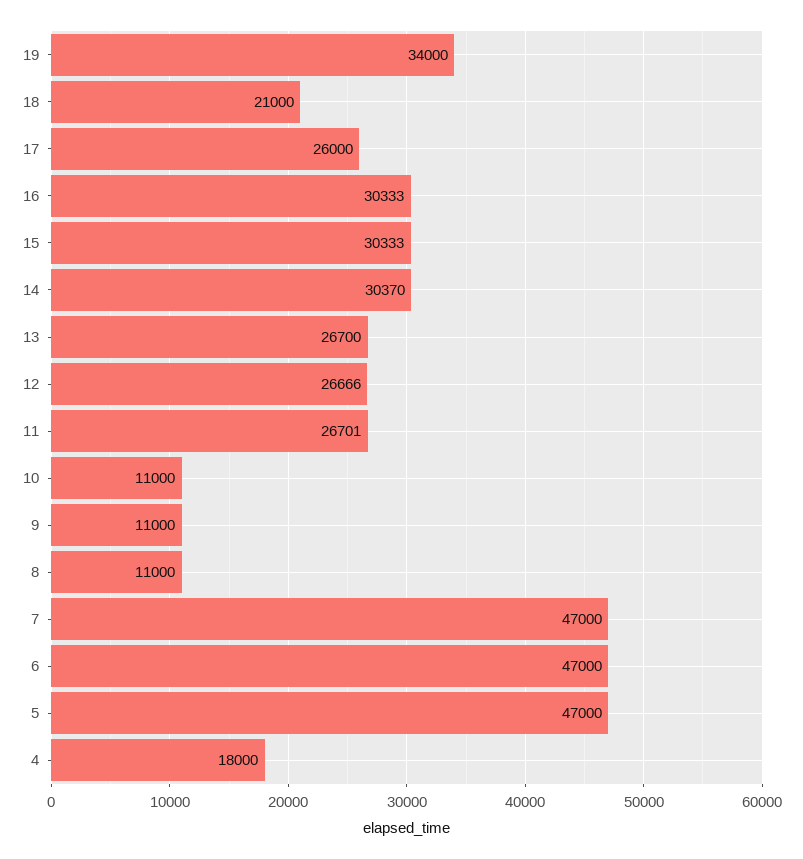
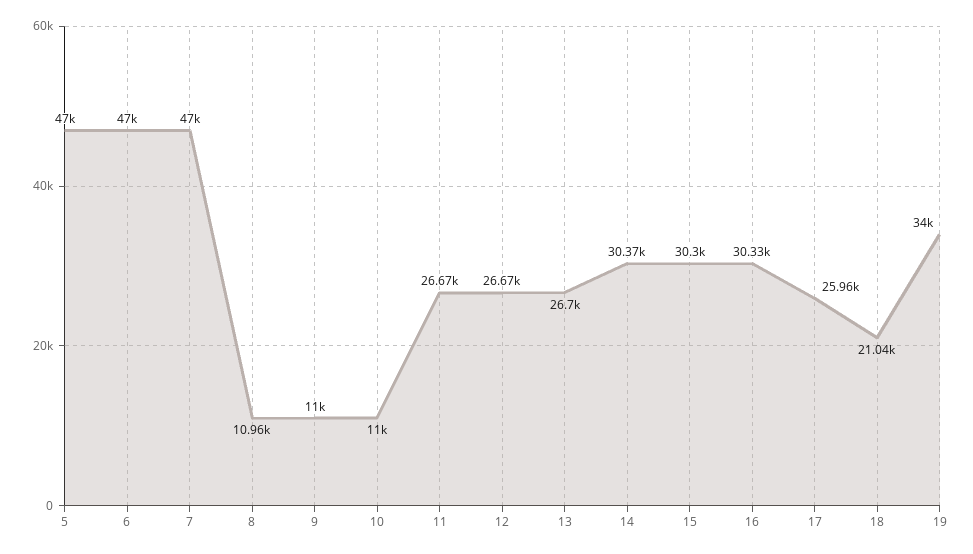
  {
    "19": 34000,
-   "18": 21000,
+   "18": 21040,
-   "17": 26000,
+   "17": 25960,
    "16": 30333,
-   "15": 30333,
+   "15": 30300,
    "14": 30370,
    "13": 26700,
    "12": 26666,
-   "11": 26701,
+   "11": 26670,
    "10": 11000,
    "9": 11000,
-   "8": 11000,
+   "8": 10960,
    "7": 47000,
    "6": 47000,
-   "5": 47000,
+   "5": 47000
-   "4": 18000
  }

